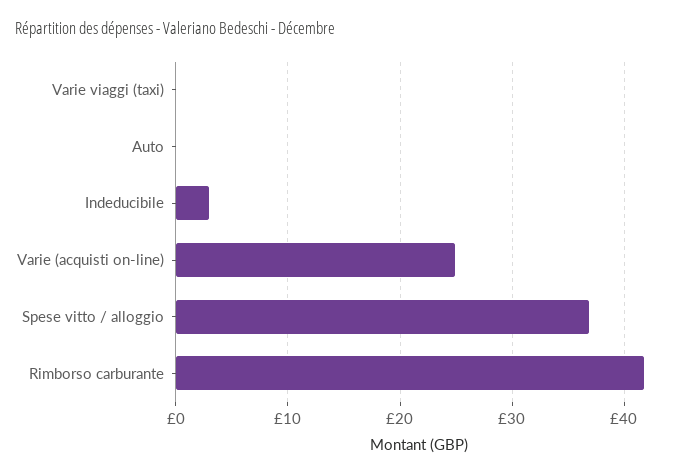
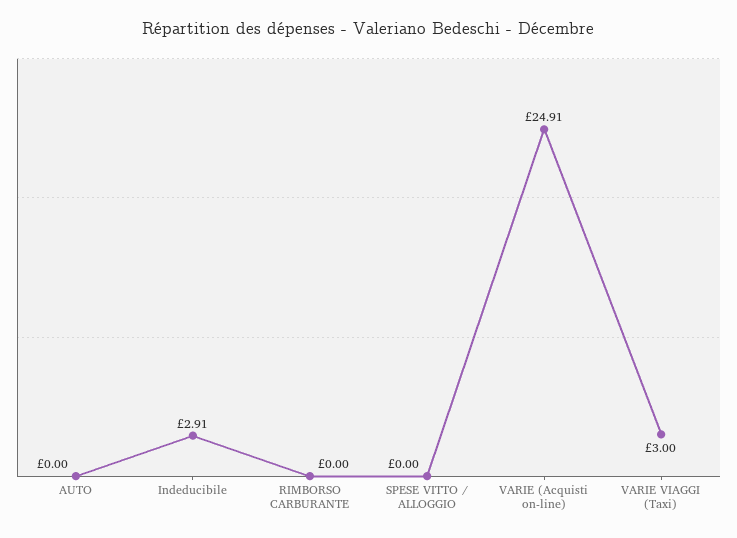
  {
-   "Varie viaggi (taxi)": 0,
+   "Varie viaggi (taxi)": 3,
    "Auto": 0,
    "Indeducibile": 2.91,
    "Varie (acquisti on-line)": 24.91,
-   "Spese vitto / alloggio": 37,
+   "Spese vitto / alloggio": 0,
-   "Rimborso carburante": 42
+   "Rimborso carburante": 0
  }

